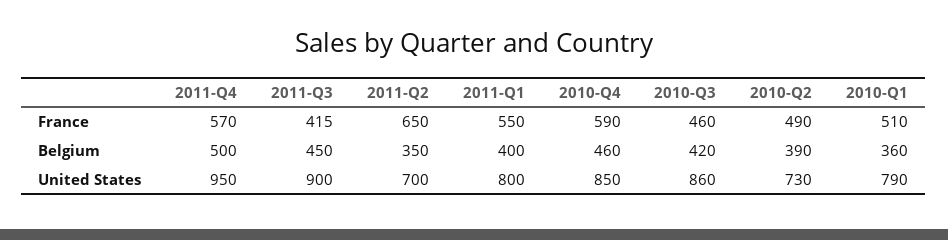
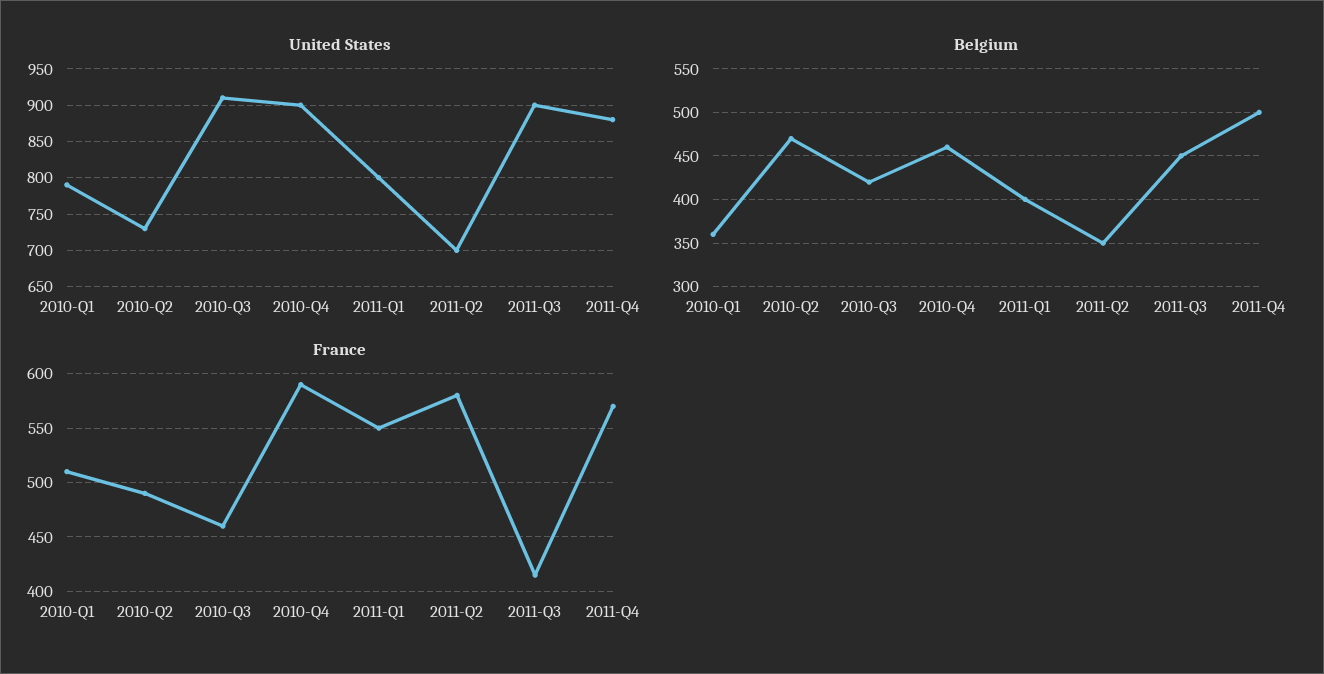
  {
    "France": {
      "2011-Q4": 570,
      "2011-Q3": 415,
-     "2011-Q2": 650,
+     "2011-Q2": 580,
      "2011-Q1": 550,
      "2010-Q4": 590,
      "2010-Q3": 460,
      "2010-Q2": 490,
      "2010-Q1": 510
    },
    "Belgium": {
      "2011-Q4": 500,
      "2011-Q3": 450,
      "2011-Q2": 350,
      "2011-Q1": 400,
      "2010-Q4": 460,
      "2010-Q3": 420,
-     "2010-Q2": 390,
+     "2010-Q2": 470,
      "2010-Q1": 360
    },
    "United States": {
-     "2011-Q4": 950,
+     "2011-Q4": 880,
      "2011-Q3": 900,
      "2011-Q2": 700,
      "2011-Q1": 800,
-     "2010-Q4": 850,
+     "2010-Q4": 900,
-     "2010-Q3": 860,
+     "2010-Q3": 910,
      "2010-Q2": 730,
      "2010-Q1": 790
    }
  }

